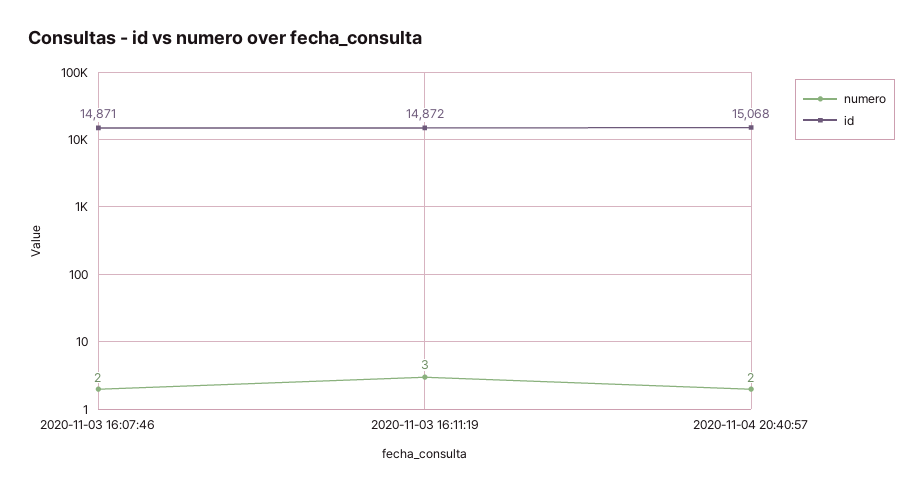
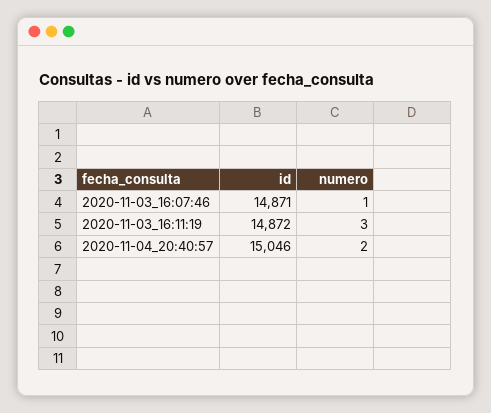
  {
    "numero": {
-     "2020-11-03 16:07:46": 2,
+     "2020-11-03 16:07:46": 1,
      "2020-11-03 16:11:19": 3,
      "2020-11-04 20:40:57": 2
    },
    "id": {
      "2020-11-03 16:07:46": 14871,
      "2020-11-03 16:11:19": 14872,
-     "2020-11-04 20:40:57": 15068
+     "2020-11-04 20:40:57": 15046
    }
  }

